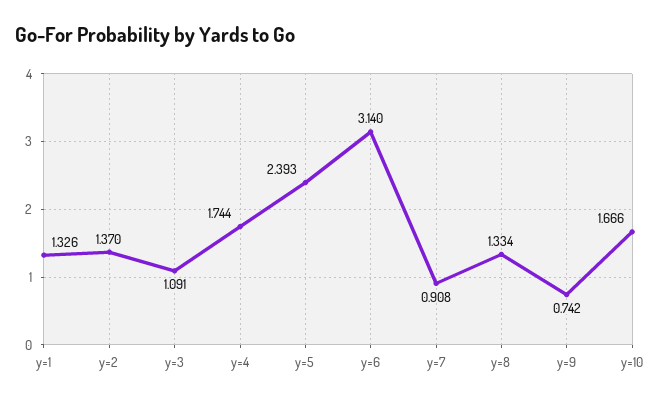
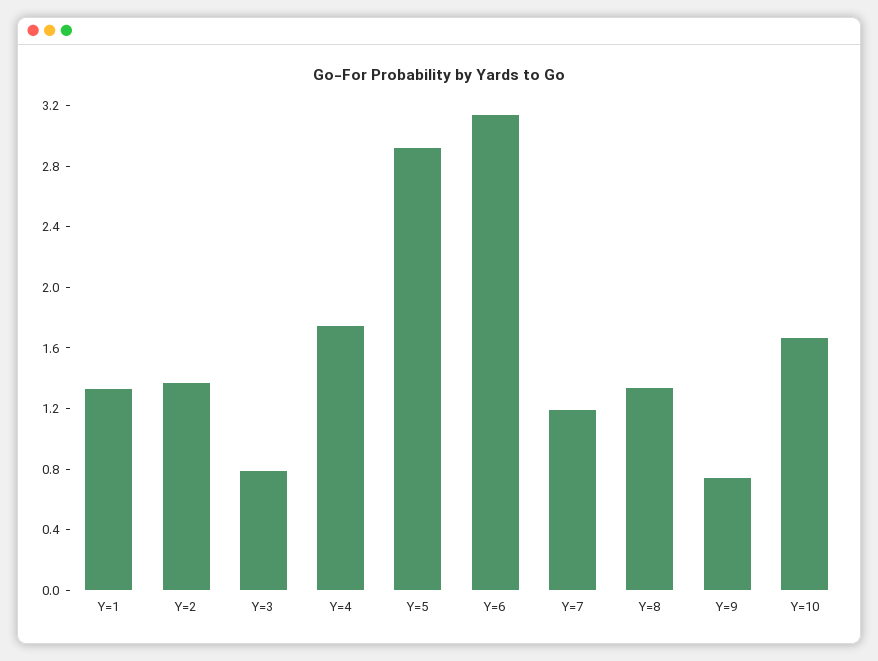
  {
    "y=1": 1.326,
    "y=2": 1.37,
-   "y=3": 1.091,
+   "y=3": 0.8,
    "y=4": 1.744,
-   "y=5": 2.393,
+   "y=5": 2.9,
    "y=6": 3.14,
-   "y=7": 0.908,
+   "y=7": 1.2,
    "y=8": 1.334,
    "y=9": 0.742,
    "y=10": 1.666
  }

